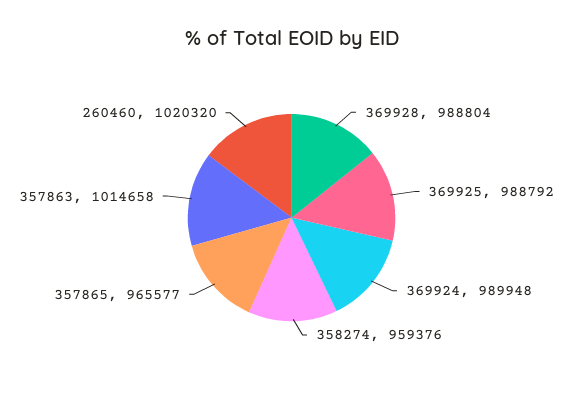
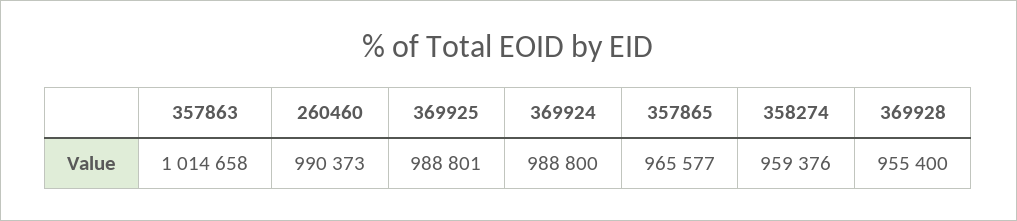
  {
-   "369928": 988804,
+   "369928": 955400,
-   "369925": 988792,
+   "369925": 988801,
-   "369924": 989948,
+   "369924": 988800,
    "358274": 959376,
    "357865": 965577,
    "357863": 1014658,
-   "260460": 1020320
+   "260460": 990373
  }

